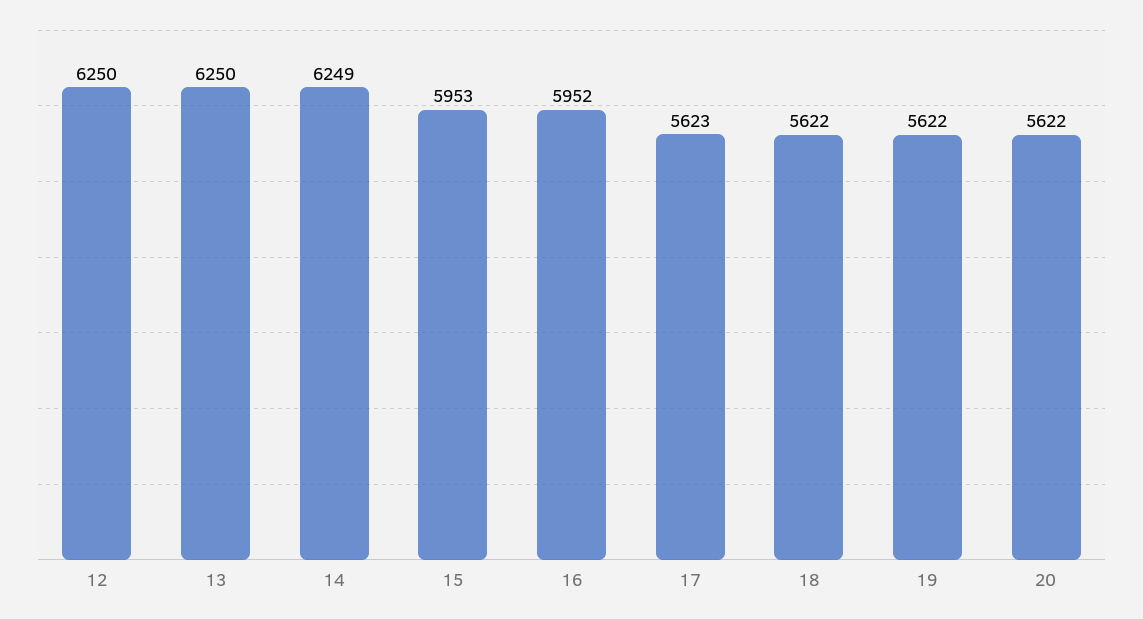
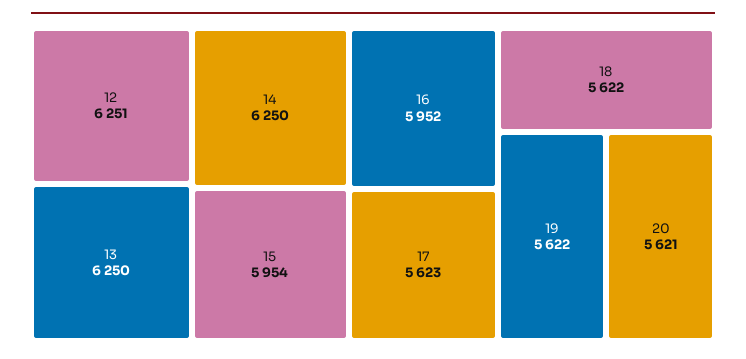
  {
-   "12": 6250,
+   "12": 6251,
    "13": 6250,
-   "14": 6249,
+   "14": 6250,
-   "15": 5953,
+   "15": 5954,
    "16": 5952,
    "17": 5623,
    "18": 5622,
    "19": 5622,
-   "20": 5622
+   "20": 5621
  }

